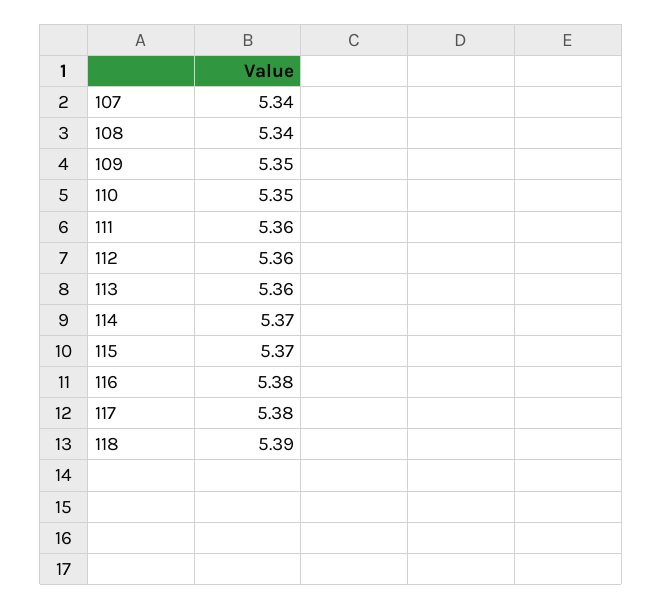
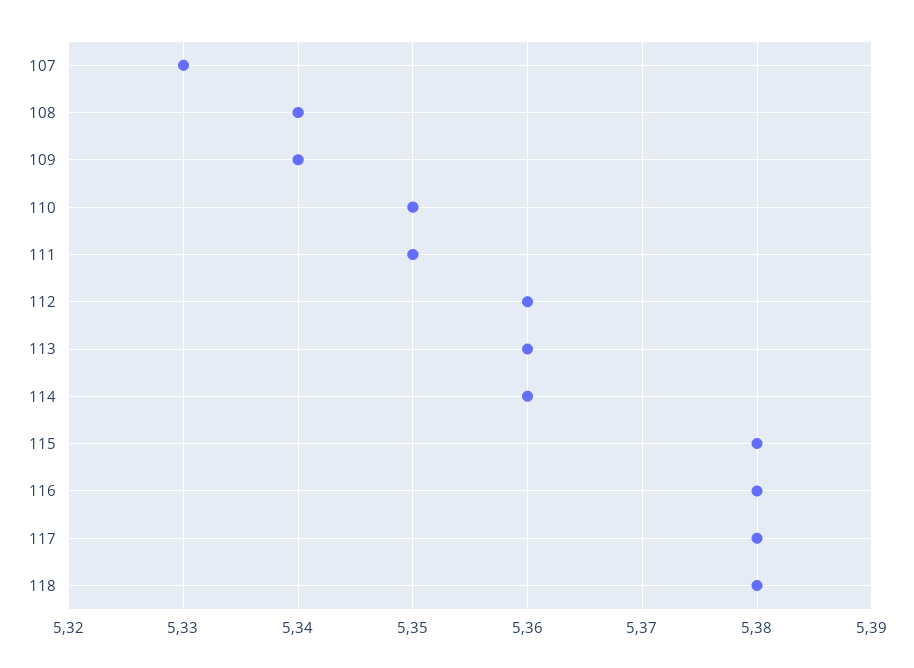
  {
-   "107": 5.34,
+   "107": 5.33,
    "108": 5.34,
-   "109": 5.35,
+   "109": 5.34,
    "110": 5.35,
-   "111": 5.36,
+   "111": 5.35,
    "112": 5.36,
    "113": 5.36,
-   "114": 5.37,
+   "114": 5.36,
-   "115": 5.37,
+   "115": 5.38,
    "116": 5.38,
    "117": 5.38,
-   "118": 5.39
+   "118": 5.38
  }

